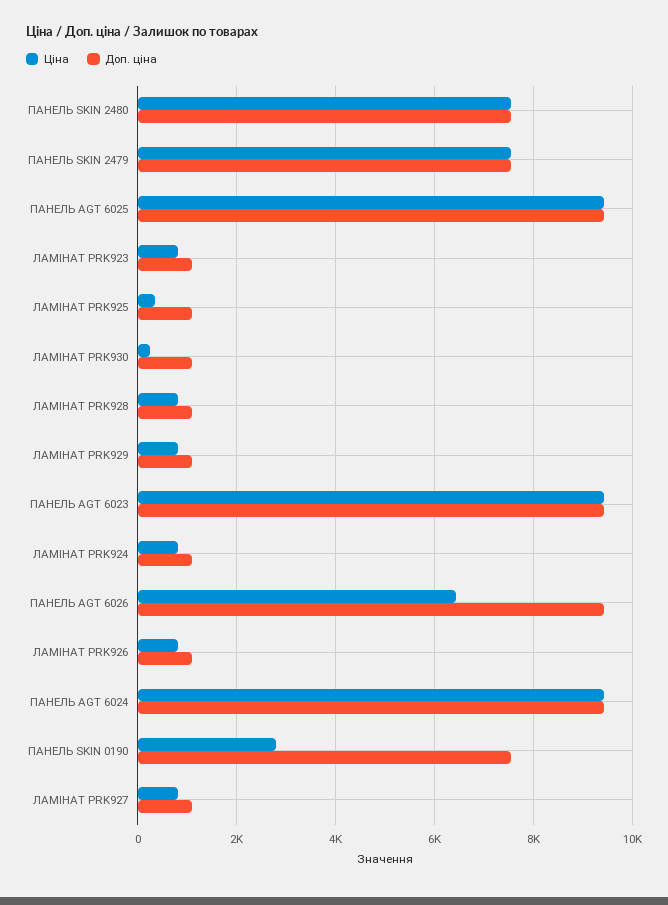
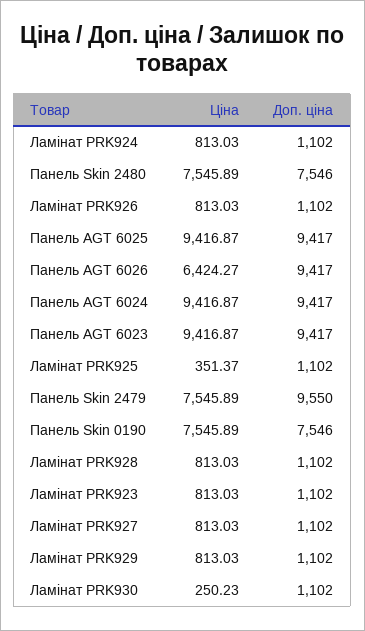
  {
    "Ціна": {
      "ПАНЕЛЬ SKIN 2480": 7545.89,
      "ПАНЕЛЬ SKIN 2479": 7545.89,
      "ПАНЕЛЬ AGT 6025": 9416.87,
      "ЛАМІНАТ PRK923": 813.03,
      "ЛАМІНАТ PRK925": 351.37,
      "ЛАМІНАТ PRK930": 250.23,
      "ЛАМІНАТ PRK928": 813.03,
      "ЛАМІНАТ PRK929": 813.03,
      "ПАНЕЛЬ AGT 6023": 9416.87,
      "ЛАМІНАТ PRK924": 813.03,
      "ПАНЕЛЬ AGT 6026": 6424.27,
      "ЛАМІНАТ PRK926": 813.03,
      "ПАНЕЛЬ AGT 6024": 9416.87,
-     "ПАНЕЛЬ SKIN 0190": 2800,
+     "ПАНЕЛЬ SKIN 0190": 7545.89,
      "ЛАМІНАТ PRK927": 813.03
    },
    "Доп. ціна": {
      "ПАНЕЛЬ SKIN 2480": 7546,
-     "ПАНЕЛЬ SKIN 2479": 7600,
+     "ПАНЕЛЬ SKIN 2479": 9550,
      "ПАНЕЛЬ AGT 6025": 9417,
      "ЛАМІНАТ PRK923": 1102,
      "ЛАМІНАТ PRK925": 1102,
      "ЛАМІНАТ PRK930": 1102,
      "ЛАМІНАТ PRK928": 1102,
      "ЛАМІНАТ PRK929": 1102,
      "ПАНЕЛЬ AGT 6023": 9417,
      "ЛАМІНАТ PRK924": 1102,
      "ПАНЕЛЬ AGT 6026": 9417,
      "ЛАМІНАТ PRK926": 1102,
      "ПАНЕЛЬ AGT 6024": 9417,
      "ПАНЕЛЬ SKIN 0190": 7546,
      "ЛАМІНАТ PRK927": 1102
    }
  }

